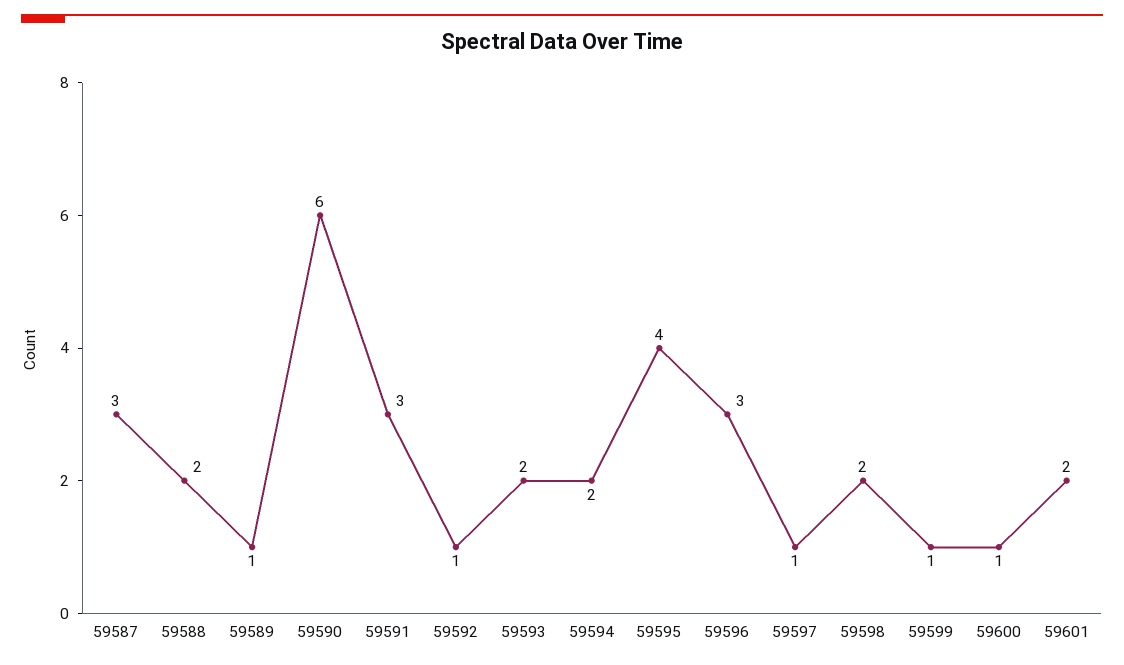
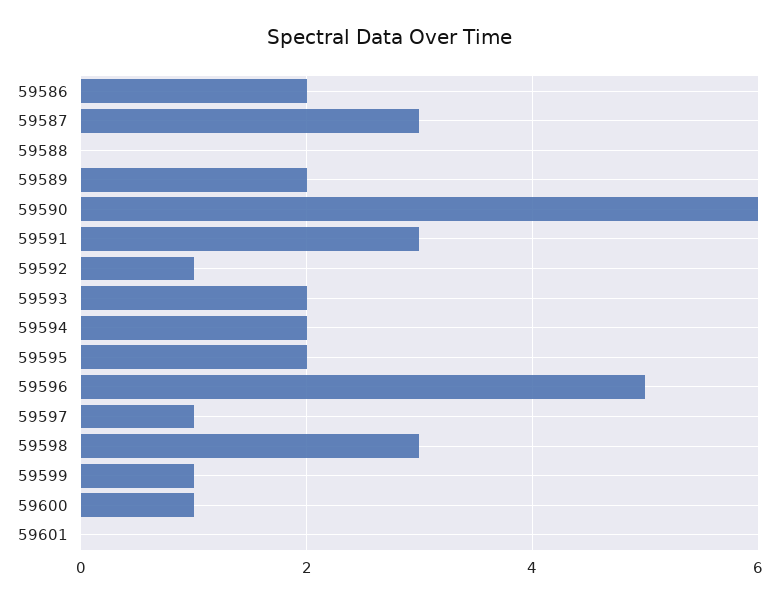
  {
    "59587": 3,
-   "59588": 2,
+   "59588": 0,
-   "59589": 1,
+   "59589": 2,
    "59590": 6,
    "59591": 3,
    "59592": 1,
    "59593": 2,
    "59594": 2,
-   "59595": 4,
+   "59595": 2,
-   "59596": 3,
+   "59596": 5,
    "59597": 1,
-   "59598": 2,
+   "59598": 3,
    "59599": 1,
    "59600": 1,
-   "59601": 2
+   "59601": 0,
+   "59586": 2
  }

